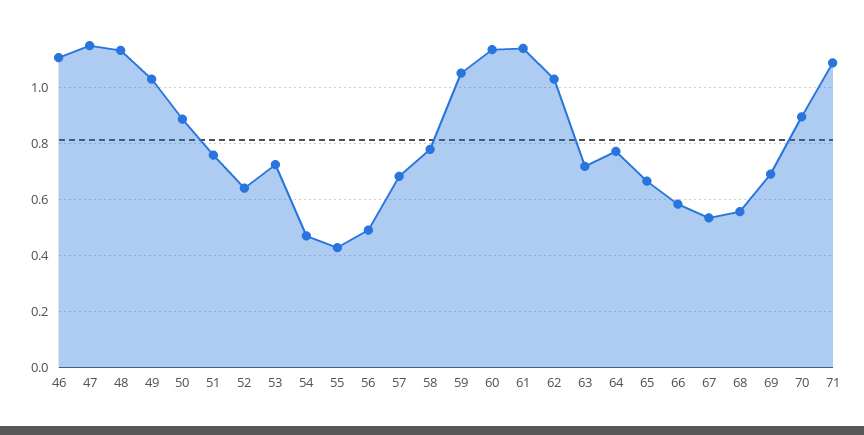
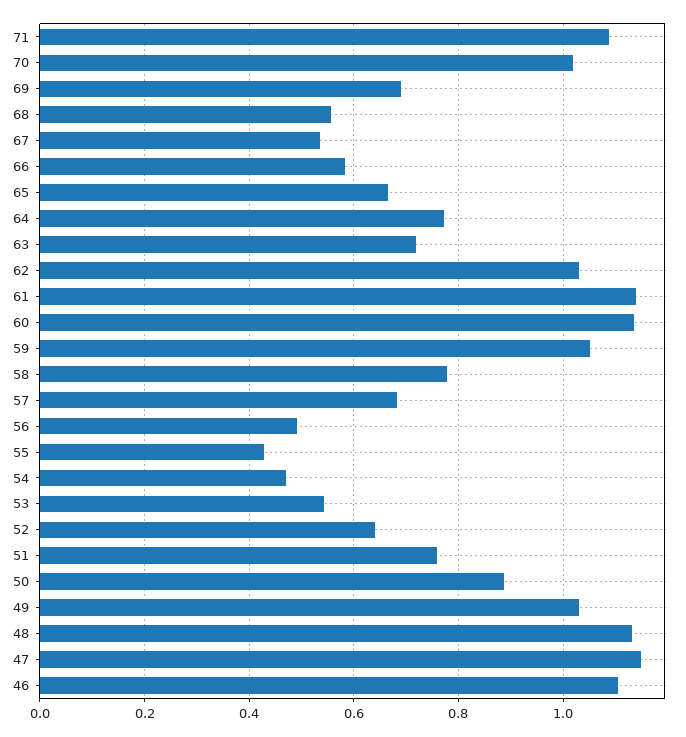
  {
    "46": 1.1,
    "47": 1.14,
    "48": 1.14,
    "49": 1.04,
    "50": 0.88,
    "51": 0.76,
    "52": 0.64,
-   "53": 0.725,
+   "53": 0.54,
    "54": 0.48,
    "55": 0.42,
    "56": 0.5,
    "57": 0.68,
    "58": 0.78,
    "59": 1.06,
    "60": 1.14,
    "61": 1.14,
    "62": 1.04,
    "63": 0.72,
    "64": 0.78,
    "65": 0.66,
    "66": 0.58,
    "67": 0.54,
    "68": 0.56,
    "69": 0.7,
-   "70": 0.9,
+   "70": 1.02,
    "71": 1.08
  }

